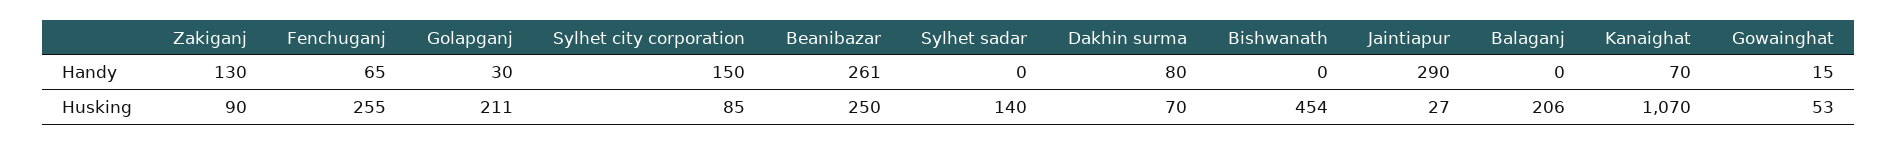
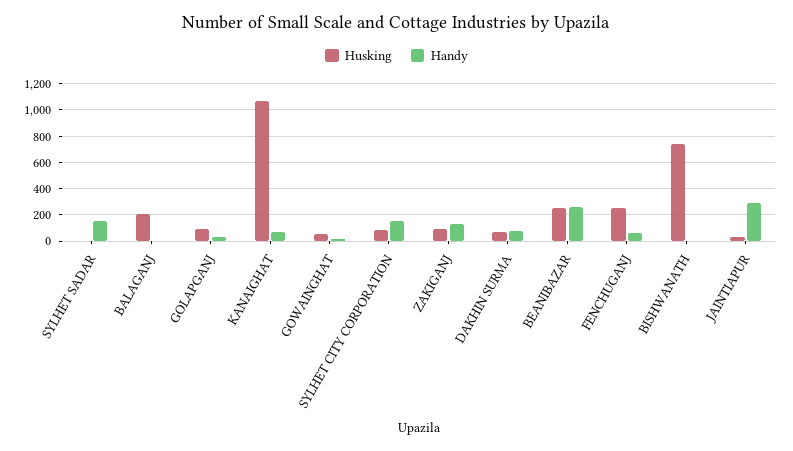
  {
    "Handy": {
      "Zakiganj": 130,
      "Fenchuganj": 65,
      "Golapganj": 30,
      "Sylhet city corporation": 150,
      "Beanibazar": 261,
-     "Sylhet sadar": 0,
+     "Sylhet sadar": 150,
      "Dakhin surma": 80,
      "Bishwanath": 0,
      "Jaintiapur": 290,
      "Balaganj": 0,
      "Kanaighat": 70,
      "Gowainghat": 15
    },
    "Husking": {
      "Zakiganj": 90,
      "Fenchuganj": 255,
-     "Golapganj": 211,
+     "Golapganj": 100,
      "Sylhet city corporation": 85,
      "Beanibazar": 250,
-     "Sylhet sadar": 140,
+     "Sylhet sadar": 0,
      "Dakhin surma": 70,
-     "Bishwanath": 454,
+     "Bishwanath": 750,
      "Jaintiapur": 27,
      "Balaganj": 206,
      "Kanaighat": 1070,
      "Gowainghat": 53
    }
  }

